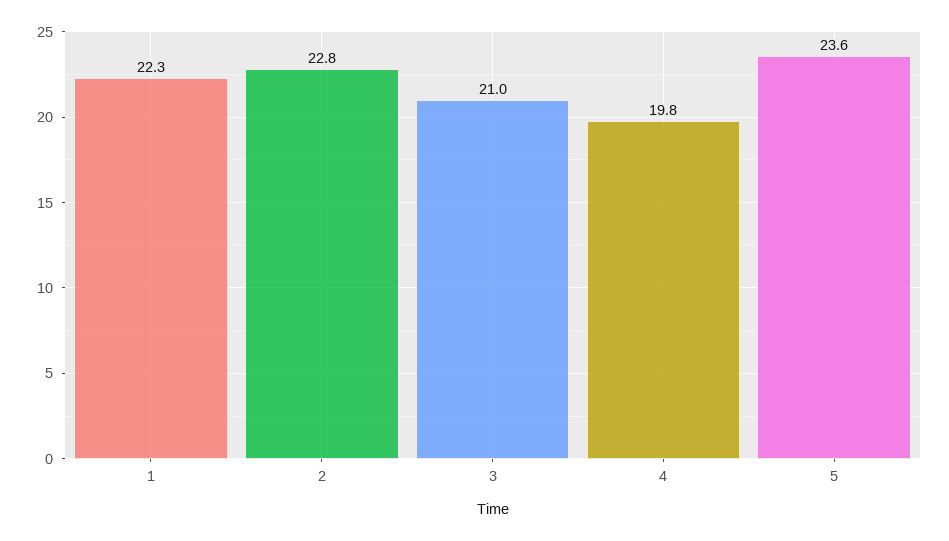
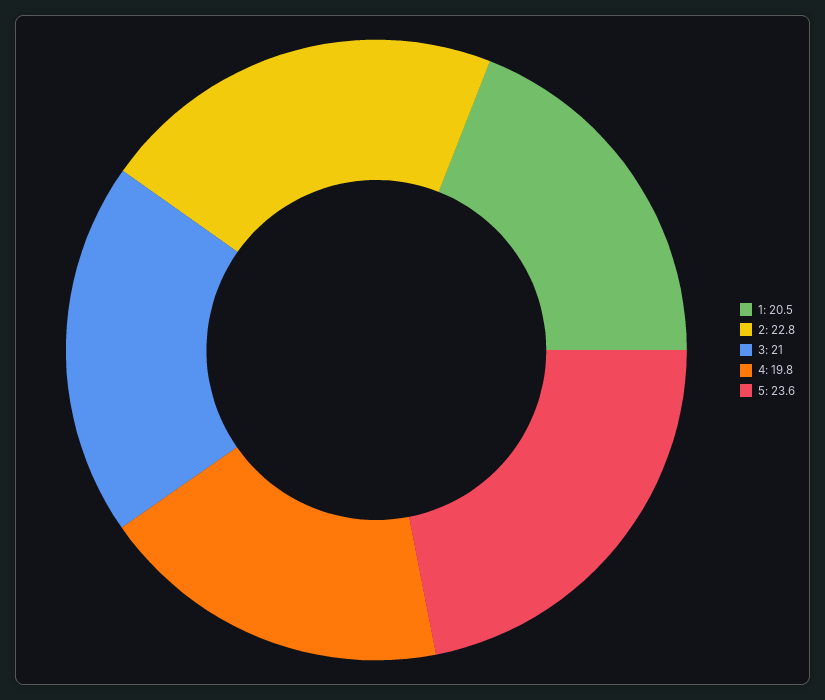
  {
-   "1": 22.3,
+   "1": 20.5,
    "2": 22.8,
    "3": 21,
    "4": 19.8,
    "5": 23.6
  }

